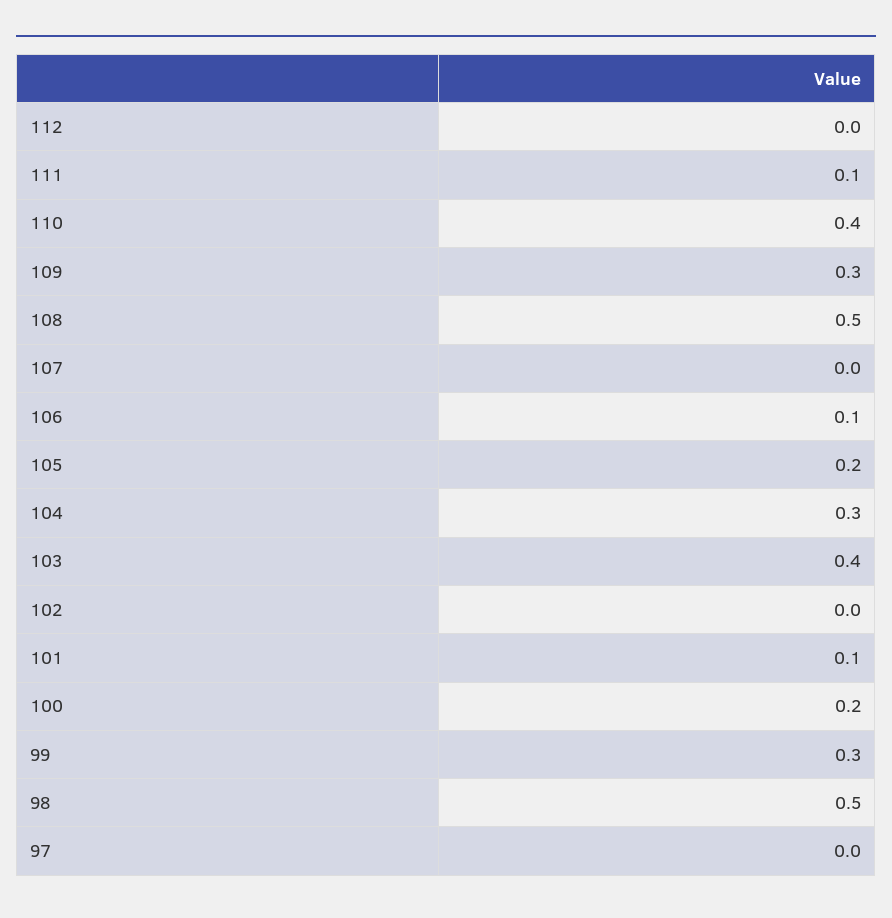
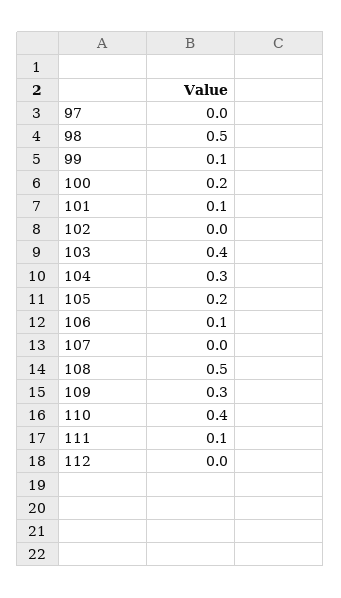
  {
    "112": 0,
    "111": 0.1,
    "110": 0.4,
    "109": 0.3,
    "108": 0.5,
    "107": 0,
    "106": 0.1,
    "105": 0.2,
    "104": 0.3,
    "103": 0.4,
    "102": 0,
    "101": 0.1,
    "100": 0.2,
-   "99": 0.3,
+   "99": 0.1,
    "98": 0.5,
    "97": 0
  }

